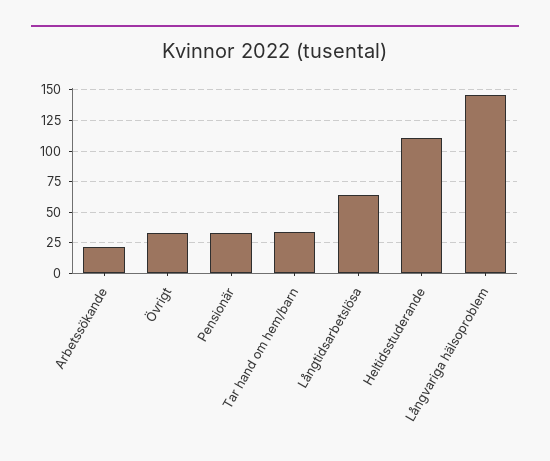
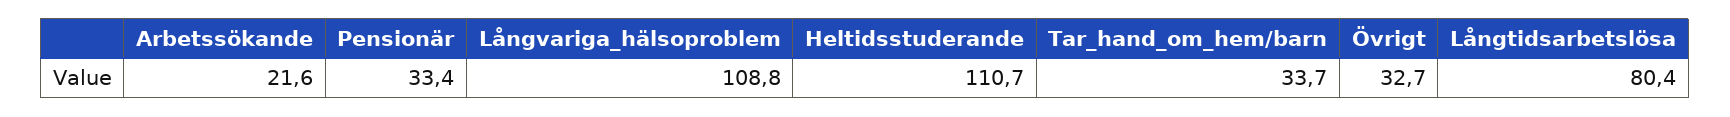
  {
    "Arbetssökande": 21.6,
    "Övrigt": 32.7,
    "Pensionär": 33.4,
    "Tar hand om hem/barn": 33.7,
-   "Långtidsarbetslösa": 65,
+   "Långtidsarbetslösa": 80.4,
    "Heltidsstuderande": 110.7,
-   "Långvariga hälsoproblem": 145
+   "Långvariga hälsoproblem": 108.8
  }

